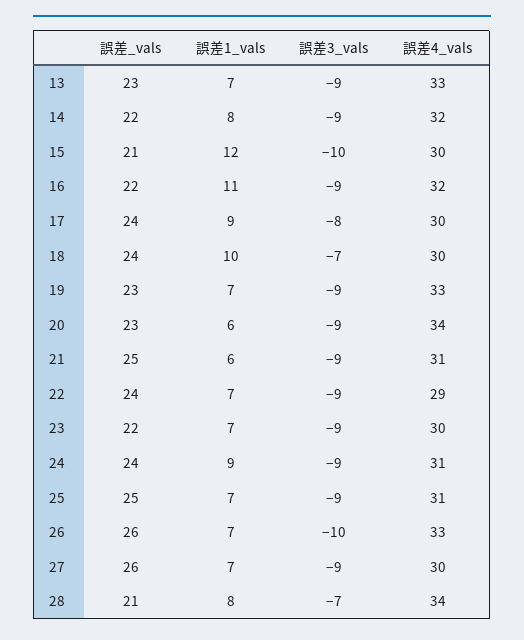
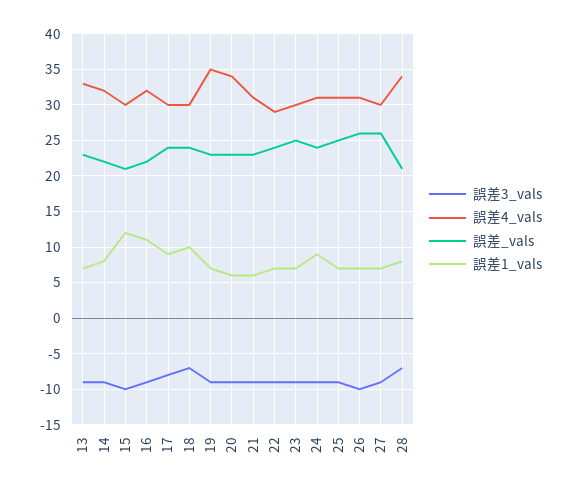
  {
    "誤差_vals": {
      "13": 23,
      "14": 22,
      "15": 21,
      "16": 22,
      "17": 24,
      "18": 24,
      "19": 23,
      "20": 23,
-     "21": 25,
+     "21": 23,
      "22": 24,
-     "23": 22,
+     "23": 25,
      "24": 24,
      "25": 25,
      "26": 26,
      "27": 26,
      "28": 21
    },
    "誤差1_vals": {
      "13": 7,
      "14": 8,
      "15": 12,
      "16": 11,
      "17": 9,
      "18": 10,
      "19": 7,
      "20": 6,
      "21": 6,
      "22": 7,
      "23": 7,
      "24": 9,
      "25": 7,
      "26": 7,
      "27": 7,
      "28": 8
    },
    "誤差3_vals": {
      "13": -9,
      "14": -9,
      "15": -10,
      "16": -9,
      "17": -8,
      "18": -7,
      "19": -9,
      "20": -9,
      "21": -9,
      "22": -9,
      "23": -9,
      "24": -9,
      "25": -9,
      "26": -10,
      "27": -9,
      "28": -7
    },
    "誤差4_vals": {
      "13": 33,
      "14": 32,
      "15": 30,
      "16": 32,
      "17": 30,
      "18": 30,
-     "19": 33,
+     "19": 35,
      "20": 34,
      "21": 31,
      "22": 29,
      "23": 30,
      "24": 31,
      "25": 31,
-     "26": 33,
+     "26": 31,
      "27": 30,
      "28": 34
    }
  }

